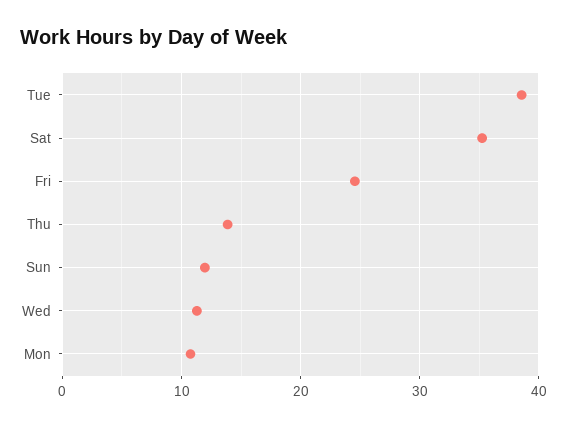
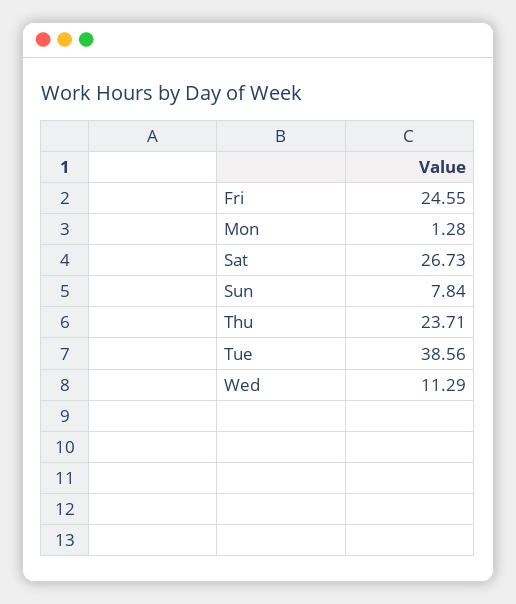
  {
    "Tue": 38.56,
-   "Sat": 35,
+   "Sat": 26.73,
    "Fri": 24.55,
-   "Thu": 14,
+   "Thu": 23.71,
-   "Sun": 12,
+   "Sun": 7.84,
    "Wed": 11.29,
-   "Mon": 11
+   "Mon": 1.28
  }

